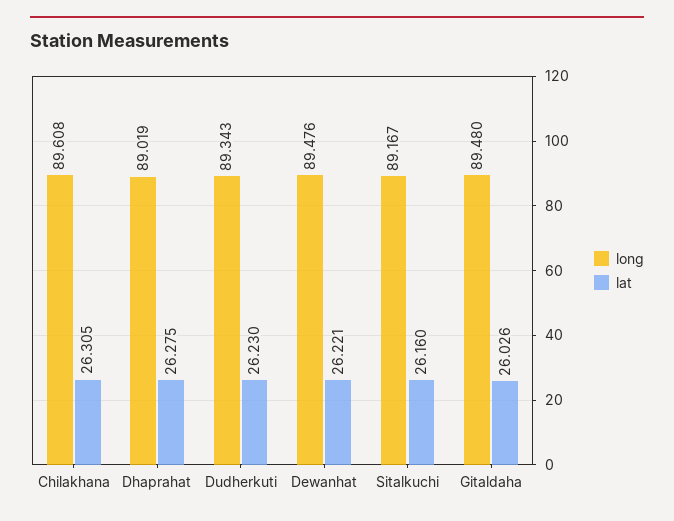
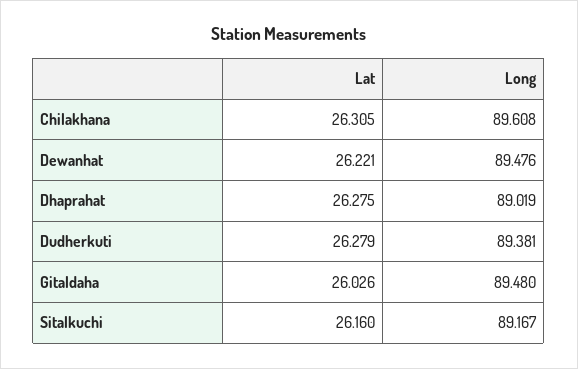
  {
    "long": {
      "Chilakhana": 89.608,
      "Dhaprahat": 89.019,
-     "Dudherkuti": 89.343,
+     "Dudherkuti": 89.381,
      "Dewanhat": 89.476,
      "Sitalkuchi": 89.167,
      "Gitaldaha": 89.48
    },
    "lat": {
      "Chilakhana": 26.305,
      "Dhaprahat": 26.275,
-     "Dudherkuti": 26.23,
+     "Dudherkuti": 26.279,
      "Dewanhat": 26.221,
      "Sitalkuchi": 26.16,
      "Gitaldaha": 26.026
    }
  }

